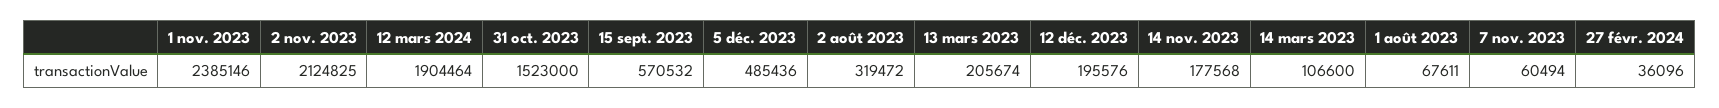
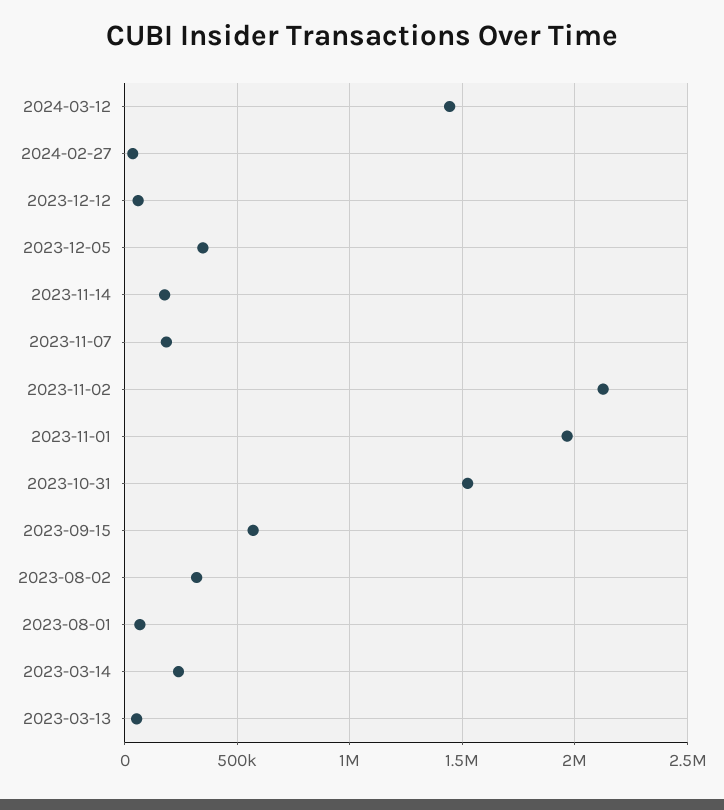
  {
-   "1 nov. 2023": 2385146,
+   "1 nov. 2023": 1950000,
    "2 nov. 2023": 2124825,
-   "12 mars 2024": 1904464,
+   "12 mars 2024": 1450000,
    "31 oct. 2023": 1523000,
    "15 sept. 2023": 570532,
-   "5 déc. 2023": 485436,
+   "5 déc. 2023": 350000,
    "2 août 2023": 319472,
-   "13 mars 2023": 205674,
+   "13 mars 2023": 50000,
-   "12 déc. 2023": 195576,
+   "12 déc. 2023": 50000,
    "14 nov. 2023": 177568,
-   "14 mars 2023": 106600,
+   "14 mars 2023": 250000,
    "1 août 2023": 67611,
-   "7 nov. 2023": 60494,
+   "7 nov. 2023": 200000,
    "27 févr. 2024": 36096
  }

